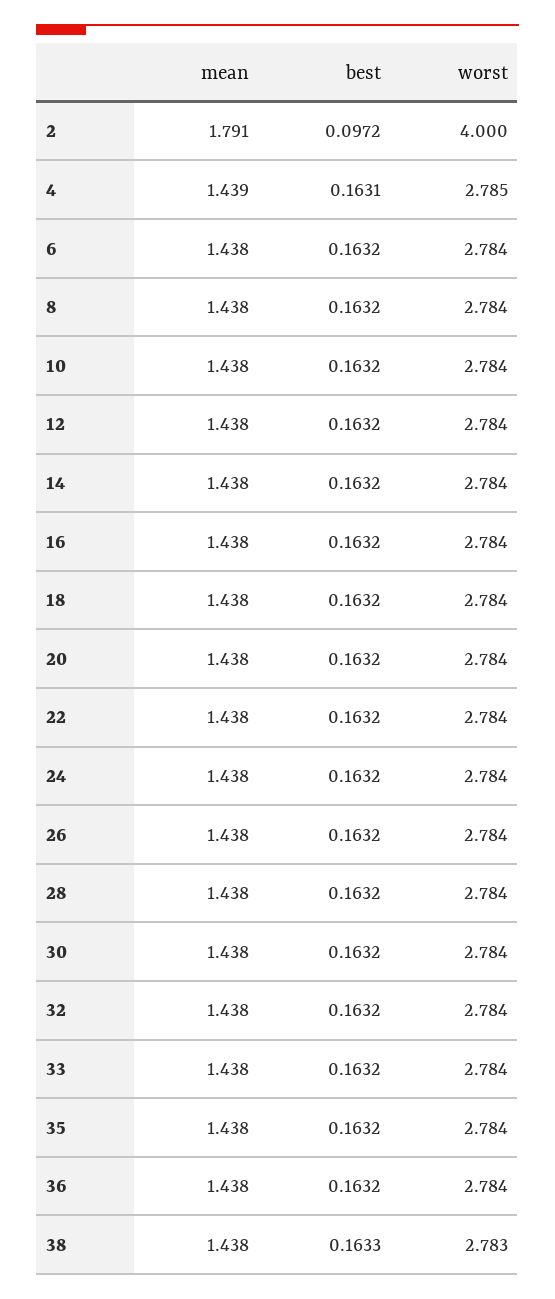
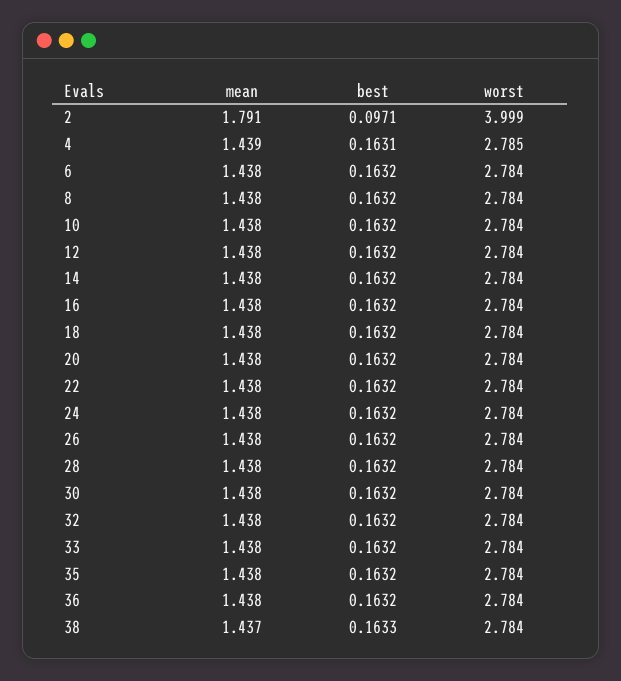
  {
    "mean": {
      "2": 1.791,
      "4": 1.439,
      "6": 1.438,
      "8": 1.438,
      "10": 1.438,
      "12": 1.438,
      "14": 1.438,
      "16": 1.438,
      "18": 1.438,
      "20": 1.438,
      "22": 1.438,
      "24": 1.438,
      "26": 1.438,
      "28": 1.438,
      "30": 1.438,
      "32": 1.438,
      "33": 1.438,
      "35": 1.438,
      "36": 1.438,
-     "38": 1.438
+     "38": 1.437
    },
    "best": {
-     "2": 0.0972,
+     "2": 0.0971,
      "4": 0.1631,
      "6": 0.1632,
      "8": 0.1632,
      "10": 0.1632,
      "12": 0.1632,
      "14": 0.1632,
      "16": 0.1632,
      "18": 0.1632,
      "20": 0.1632,
      "22": 0.1632,
      "24": 0.1632,
      "26": 0.1632,
      "28": 0.1632,
      "30": 0.1632,
      "32": 0.1632,
      "33": 0.1632,
      "35": 0.1632,
      "36": 0.1632,
      "38": 0.1633
    },
    "worst": {
-     "2": 4,
+     "2": 3.999,
      "4": 2.785,
      "6": 2.784,
      "8": 2.784,
      "10": 2.784,
      "12": 2.784,
      "14": 2.784,
      "16": 2.784,
      "18": 2.784,
      "20": 2.784,
      "22": 2.784,
      "24": 2.784,
      "26": 2.784,
      "28": 2.784,
      "30": 2.784,
      "32": 2.784,
      "33": 2.784,
      "35": 2.784,
      "36": 2.784,
-     "38": 2.783
+     "38": 2.784
    }
  }

